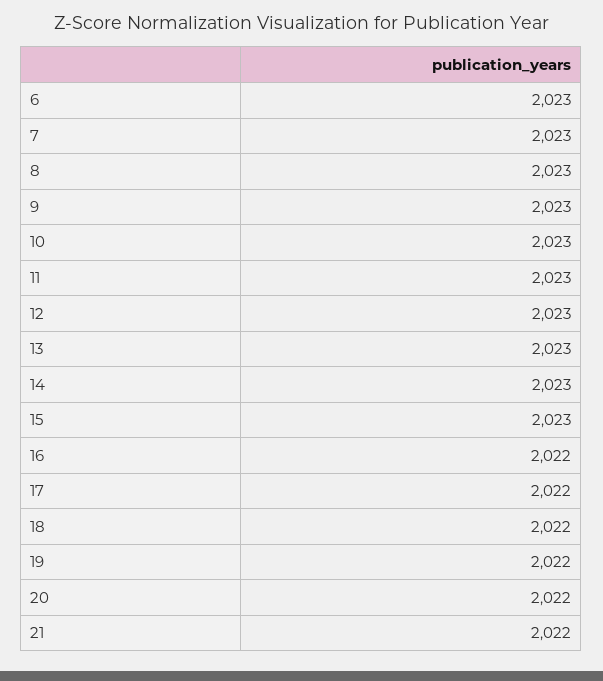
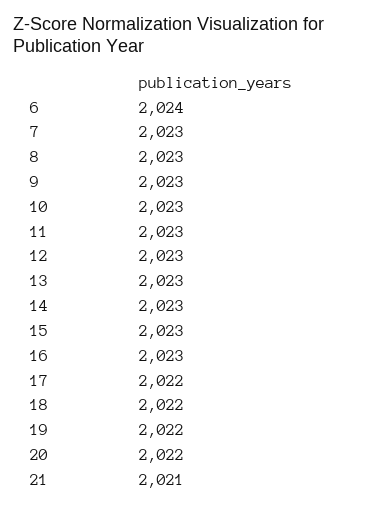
  {
-   "6": 2023,
+   "6": 2024,
    "7": 2023,
    "8": 2023,
    "9": 2023,
    "10": 2023,
    "11": 2023,
    "12": 2023,
    "13": 2023,
    "14": 2023,
    "15": 2023,
-   "16": 2022,
+   "16": 2023,
    "17": 2022,
    "18": 2022,
    "19": 2022,
    "20": 2022,
-   "21": 2022
+   "21": 2021
  }

